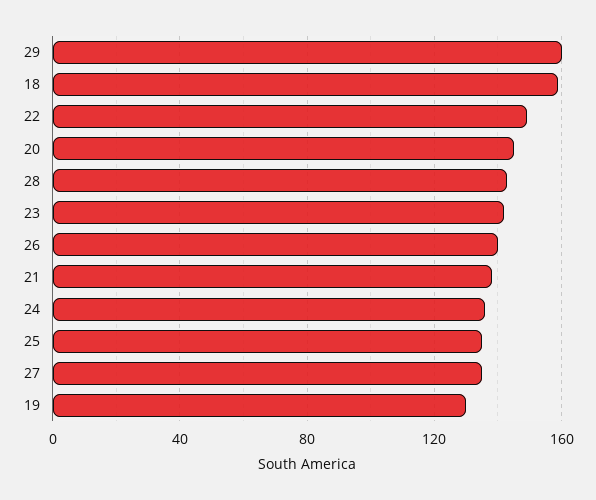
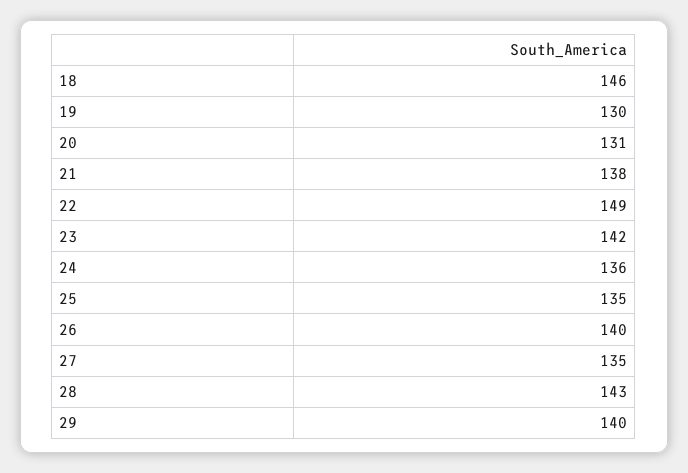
  {
-   "29": 160,
+   "29": 140,
-   "18": 160,
+   "18": 146,
    "22": 149,
-   "20": 145,
+   "20": 131,
    "28": 143,
    "23": 142,
    "26": 140,
    "21": 138,
    "24": 136,
    "25": 135,
    "27": 135,
    "19": 130
  }

